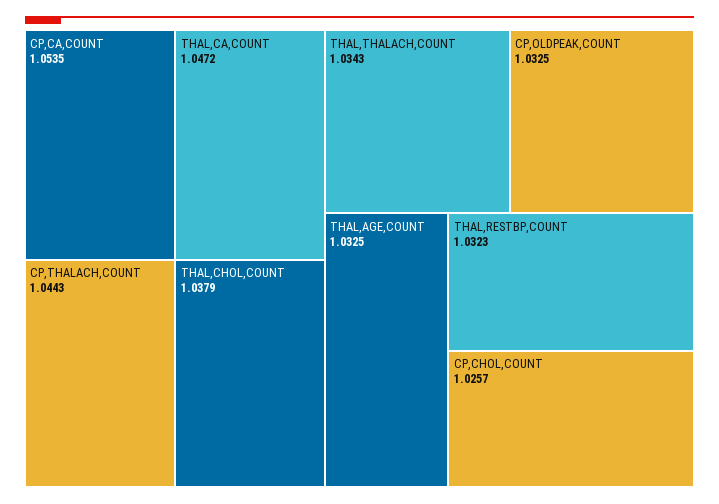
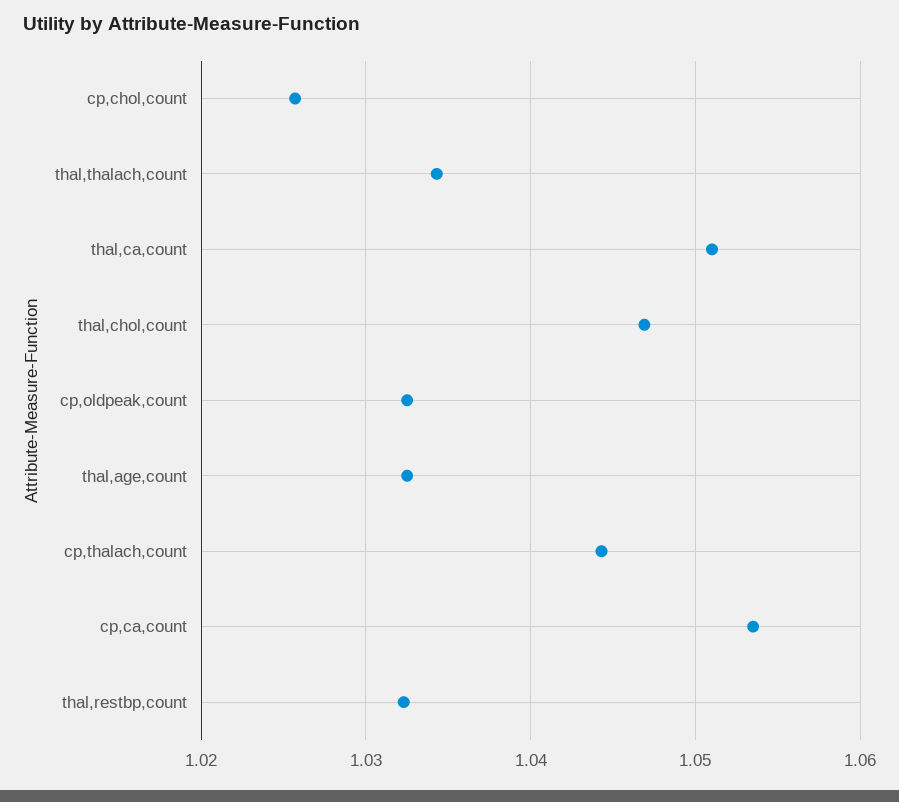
  {
    "CP,CA,COUNT": 1.0535,
-   "THAL,CA,COUNT": 1.0472,
+   "THAL,CA,COUNT": 1.051,
    "CP,THALACH,COUNT": 1.0443,
-   "THAL,CHOL,COUNT": 1.0379,
+   "THAL,CHOL,COUNT": 1.047,
    "THAL,THALACH,COUNT": 1.0343,
    "CP,OLDPEAK,COUNT": 1.0325,
    "THAL,AGE,COUNT": 1.0325,
    "THAL,RESTBP,COUNT": 1.0323,
    "CP,CHOL,COUNT": 1.0257
  }

